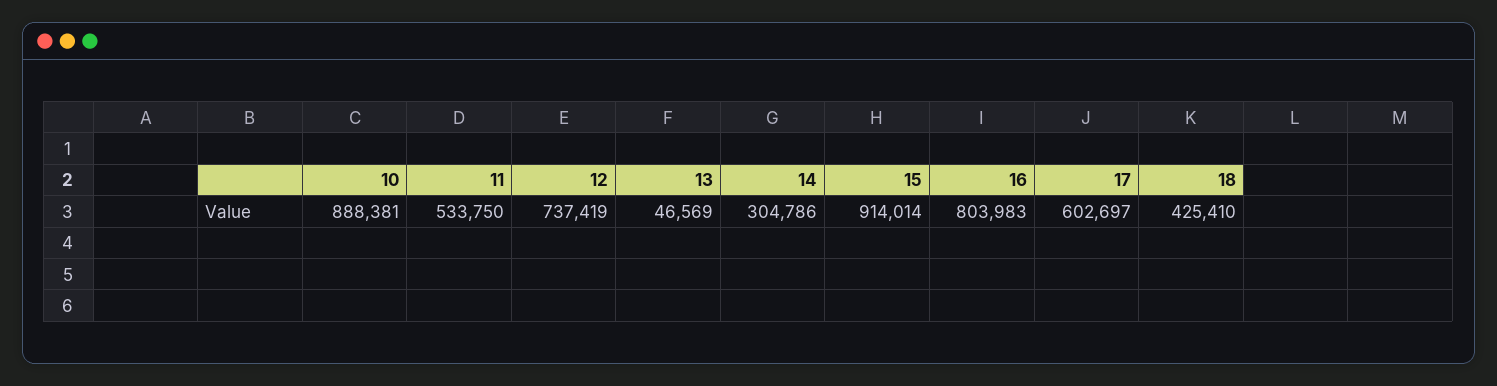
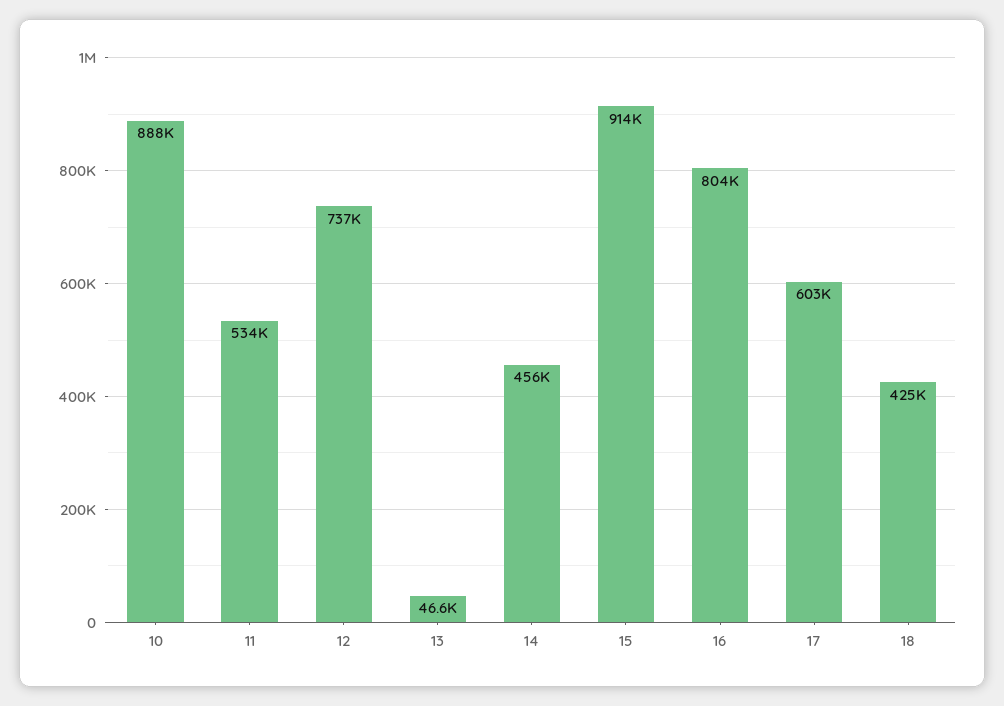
  {
    "10": 888381,
    "11": 533750,
    "12": 737419,
    "13": 46569,
-   "14": 304786,
+   "14": 456000,
    "15": 914014,
    "16": 803983,
    "17": 602697,
    "18": 425410
  }

